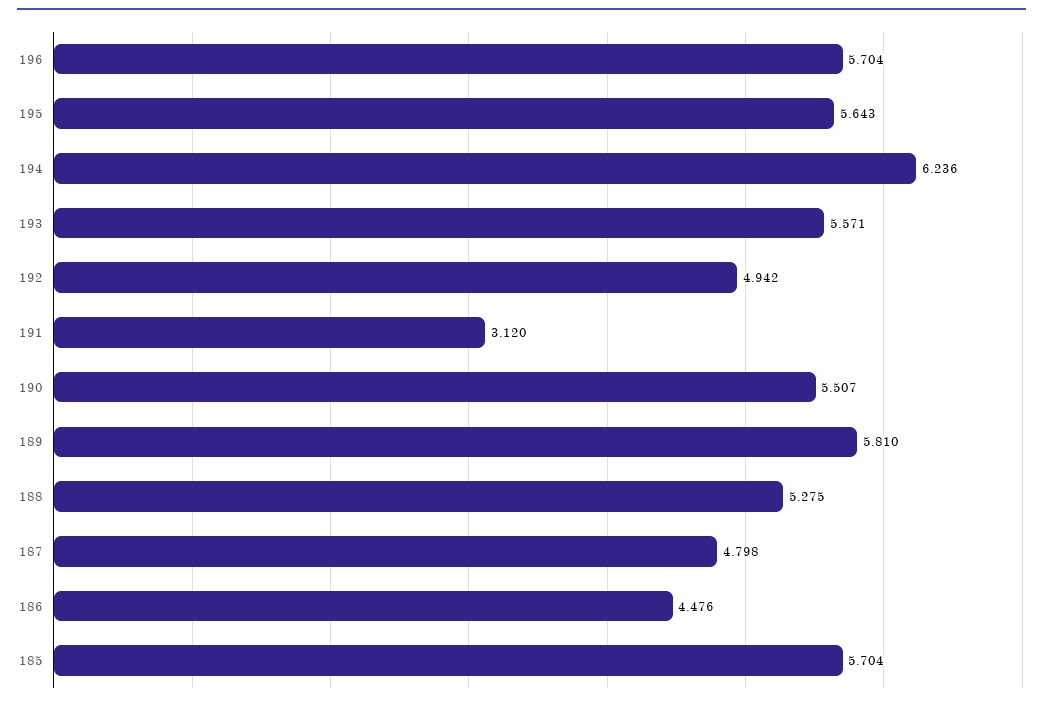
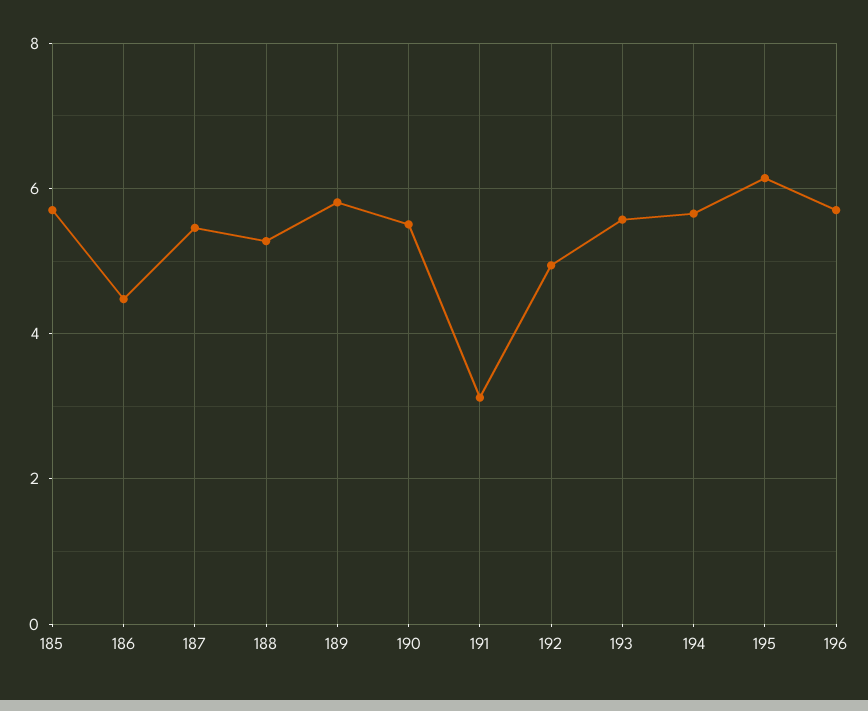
  {
    "196": 5.704,
-   "195": 5.643,
+   "195": 6.2,
-   "194": 6.236,
+   "194": 5.6,
    "193": 5.571,
    "192": 4.942,
    "191": 3.12,
    "190": 5.507,
    "189": 5.81,
    "188": 5.275,
-   "187": 4.798,
+   "187": 5.4,
    "186": 4.476,
    "185": 5.704
  }

